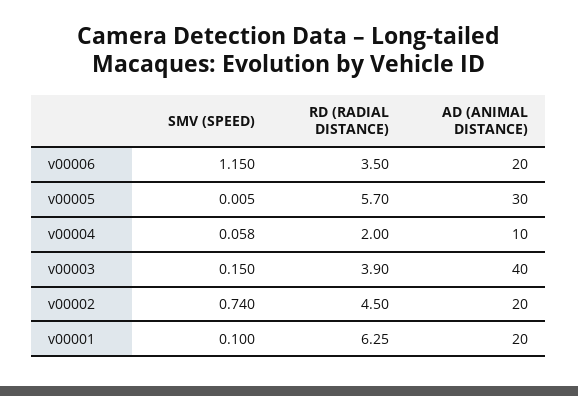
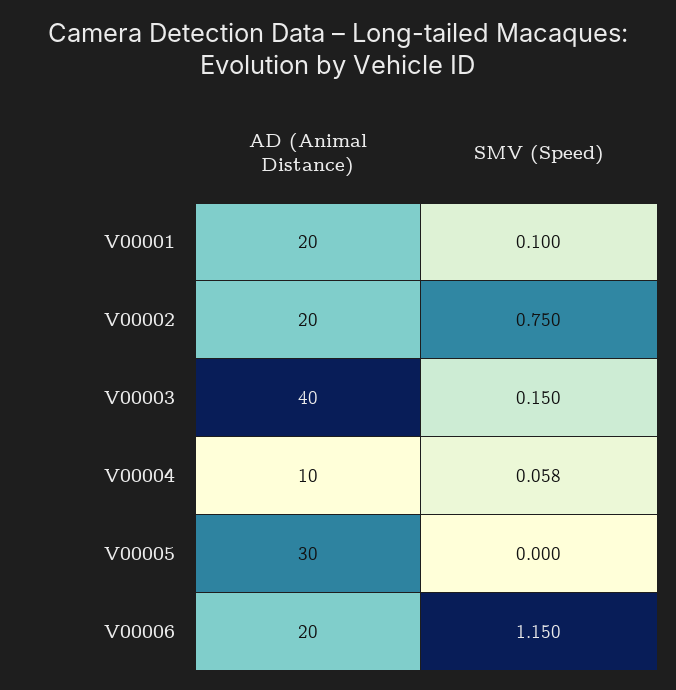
  {
    "SMV (SPEED)": {
      "v00006": 1.15,
-     "v00005": 0.005,
+     "v00005": 0,
      "v00004": 0.058,
      "v00003": 0.15,
-     "v00002": 0.74,
+     "v00002": 0.75,
      "v00001": 0.1
    },
-   "RD (RADIAL DISTANCE)": {
-     "v00006": 3.5,
-     "v00005": 5.7,
-     "v00004": 2,
-     "v00003": 3.9,
-     "v00002": 4.5,
-     "v00001": 6.25
-   },
    "AD (ANIMAL DISTANCE)": {
      "v00006": 20,
      "v00005": 30,
      "v00004": 10,
      "v00003": 40,
      "v00002": 20,
      "v00001": 20
    }
  }

